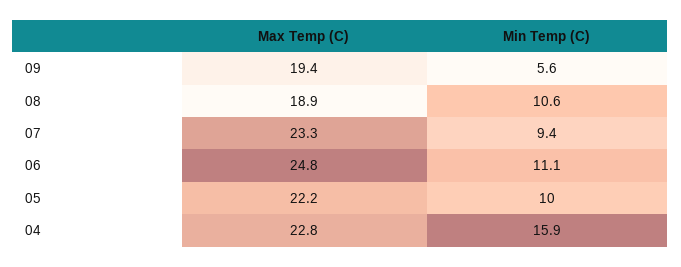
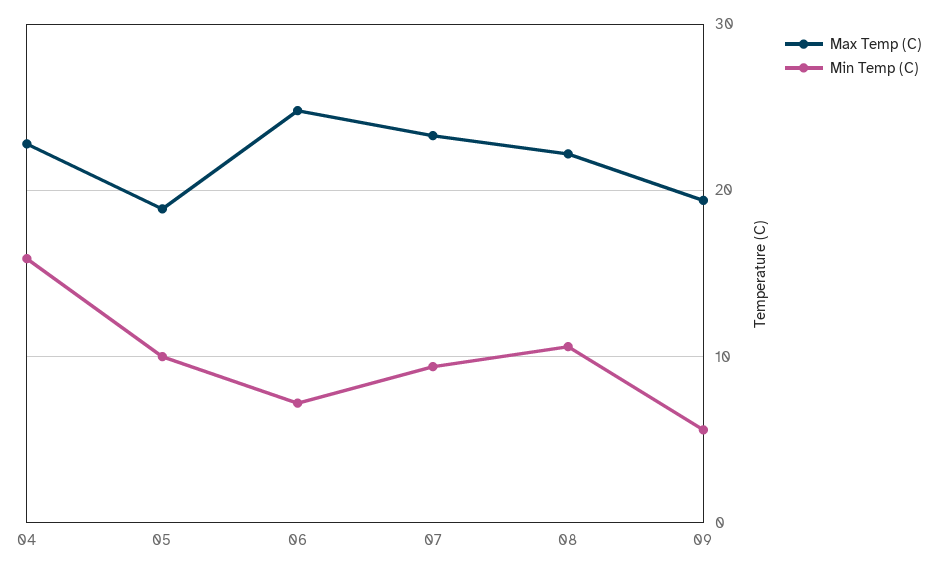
  {
    "Max Temp (C)": {
      "09": 19.4,
-     "08": 18.9,
+     "08": 22,
      "07": 23.3,
      "06": 24.8,
-     "05": 22.2,
+     "05": 19,
      "04": 22.8
    },
    "Min Temp (C)": {
      "09": 5.6,
      "08": 10.6,
      "07": 9.4,
-     "06": 11.1,
+     "06": 7,
      "05": 10,
      "04": 15.9
    }
  }

